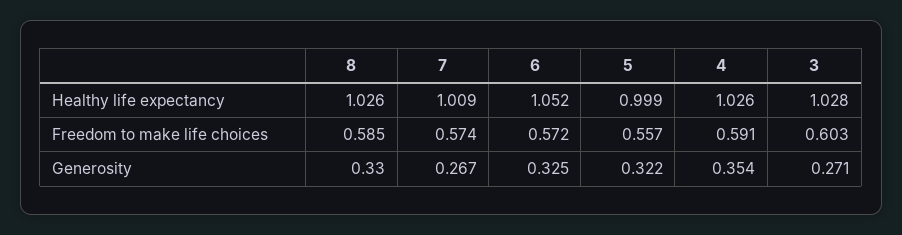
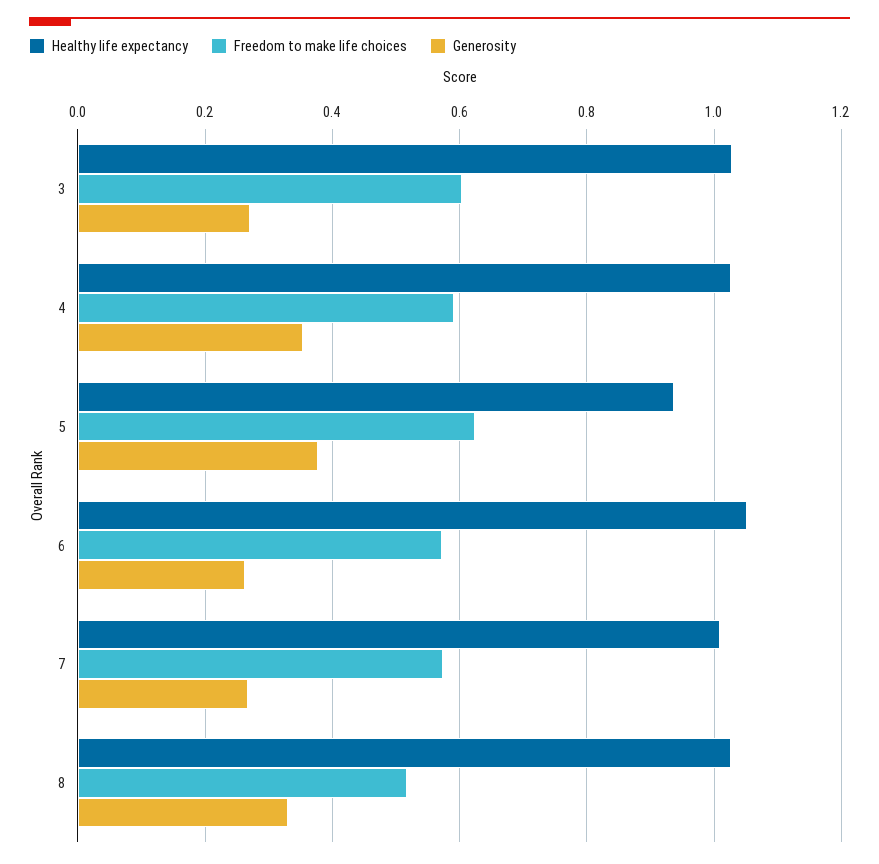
  {
    "Healthy life expectancy": {
      "8": 1.026,
      "7": 1.009,
      "6": 1.052,
-     "5": 0.999,
+     "5": 0.94,
      "4": 1.026,
      "3": 1.028
    },
    "Freedom to make life choices": {
-     "8": 0.585,
+     "8": 0.52,
      "7": 0.574,
      "6": 0.572,
-     "5": 0.557,
+     "5": 0.62,
      "4": 0.591,
      "3": 0.603
    },
    "Generosity": {
      "8": 0.33,
      "7": 0.267,
-     "6": 0.325,
+     "6": 0.26,
-     "5": 0.322,
+     "5": 0.38,
      "4": 0.354,
      "3": 0.271
    }
  }

